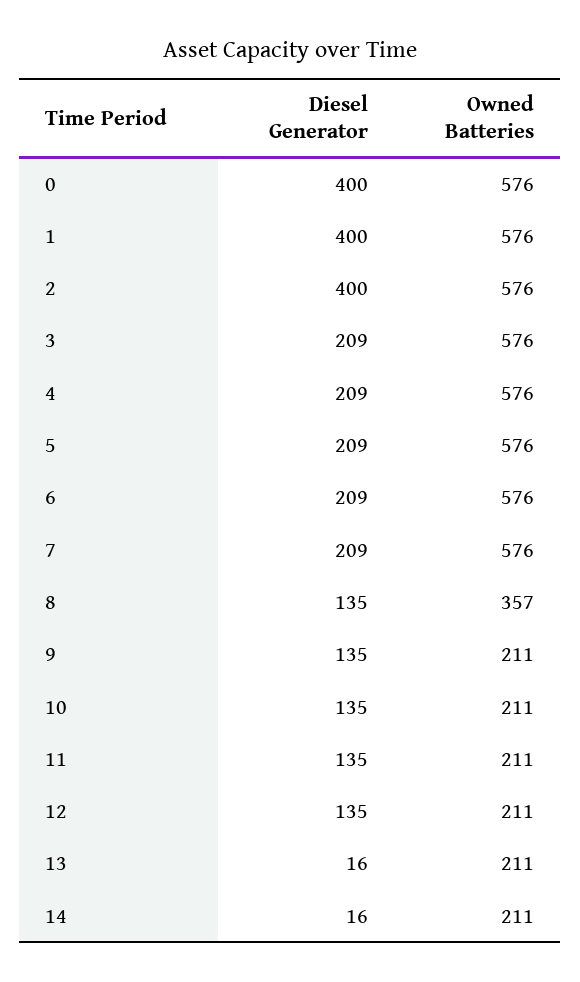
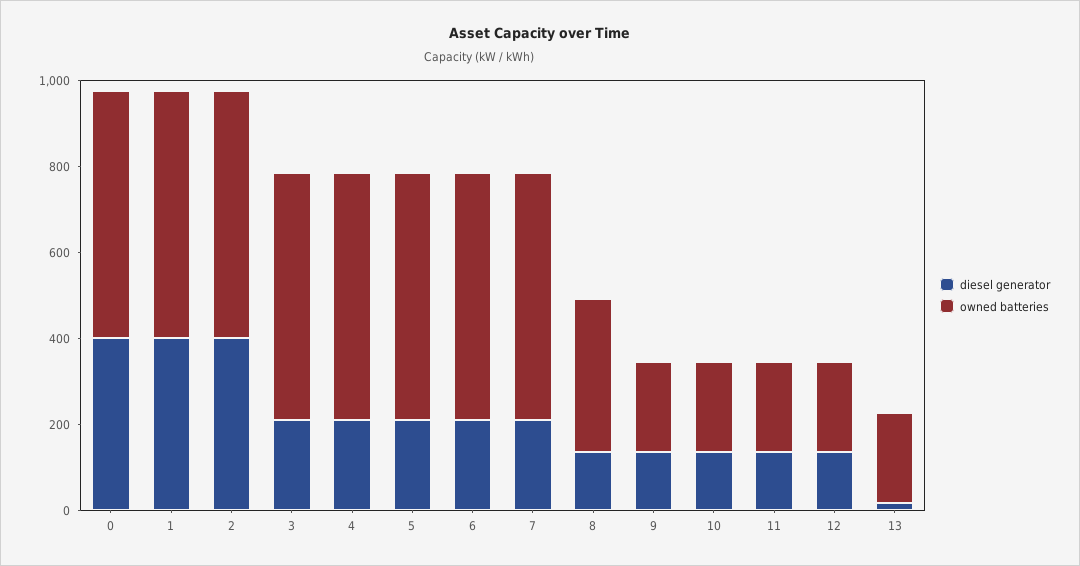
  {
    "Diesel Generator": {
      "0": 400,
      "1": 400,
      "2": 400,
      "3": 209,
      "4": 209,
      "5": 209,
      "6": 209,
      "7": 209,
      "8": 135,
      "9": 135,
      "10": 135,
      "11": 135,
      "12": 135,
-     "13": 16,
+     "13": 16
-     "14": 16
    },
    "Owned Batteries": {
      "0": 576,
      "1": 576,
      "2": 576,
      "3": 576,
      "4": 576,
      "5": 576,
      "6": 576,
      "7": 576,
      "8": 357,
      "9": 211,
      "10": 211,
      "11": 211,
      "12": 211,
-     "13": 211,
+     "13": 211
-     "14": 211
    }
  }

